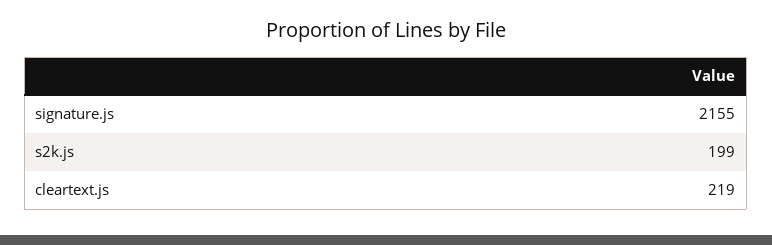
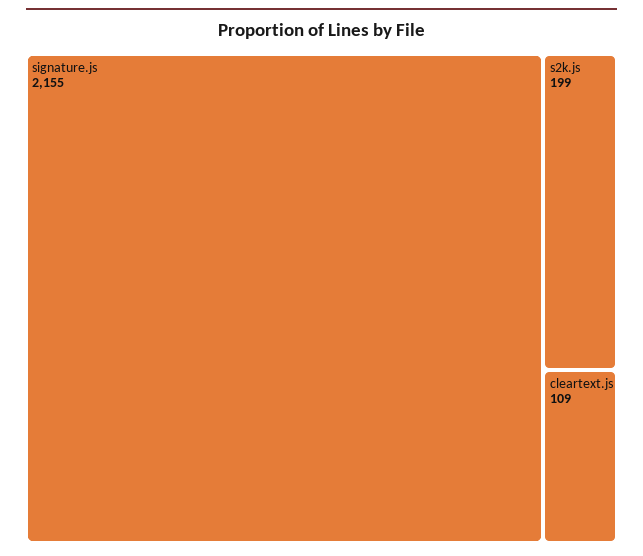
  {
    "signature.js": 2155,
    "s2k.js": 199,
-   "cleartext.js": 219
+   "cleartext.js": 109
  }

